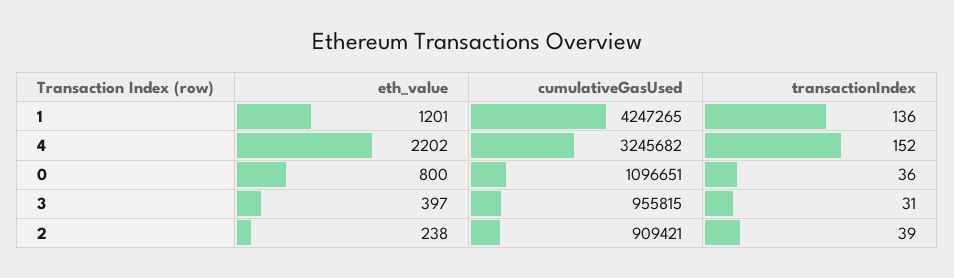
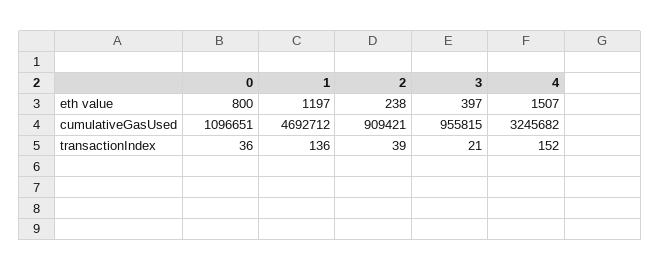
  {
    "eth_value": {
-     "1": 1201,
+     "1": 1197,
-     "4": 2202,
+     "4": 1507,
      "0": 800,
      "3": 397,
      "2": 238
    },
    "cumulativeGasUsed": {
-     "1": 4247265,
+     "1": 4692712,
      "4": 3245682,
      "0": 1096651,
      "3": 955815,
      "2": 909421
    },
    "transactionIndex": {
      "1": 136,
      "4": 152,
      "0": 36,
-     "3": 31,
+     "3": 21,
      "2": 39
    }
  }

